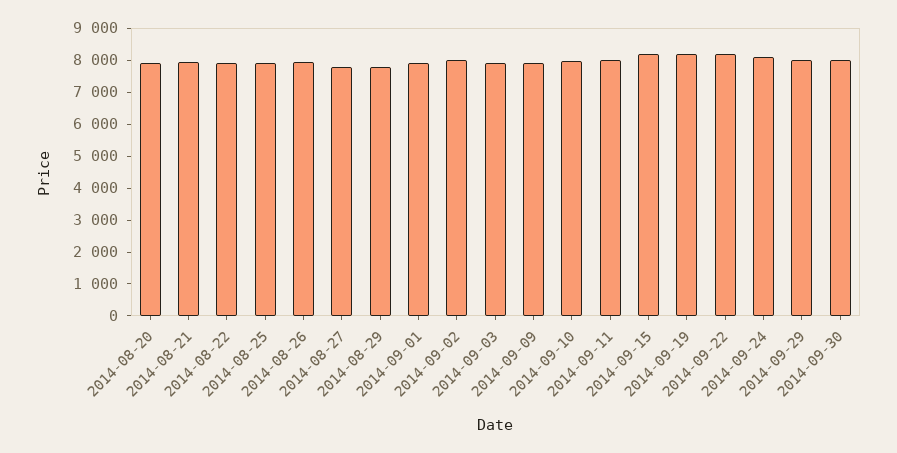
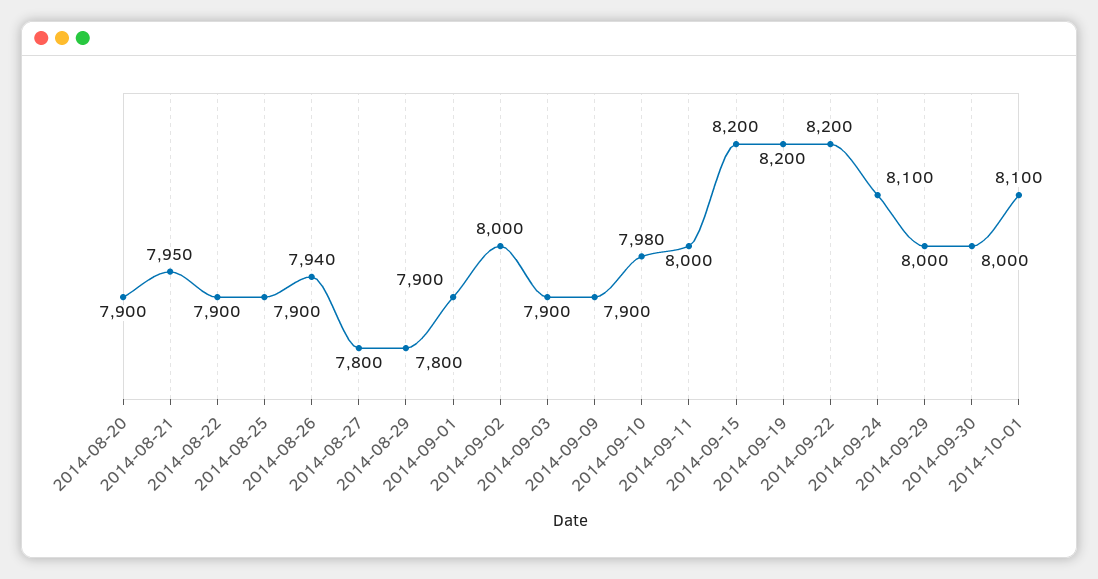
  {
    "2014-08-20": 7900,
    "2014-08-21": 7950,
    "2014-08-22": 7900,
    "2014-08-25": 7900,
    "2014-08-26": 7940,
    "2014-08-27": 7800,
    "2014-08-29": 7800,
    "2014-09-01": 7900,
    "2014-09-02": 8000,
    "2014-09-03": 7900,
    "2014-09-09": 7900,
    "2014-09-10": 7980,
    "2014-09-11": 8000,
    "2014-09-15": 8200,
    "2014-09-19": 8200,
    "2014-09-22": 8200,
    "2014-09-24": 8100,
    "2014-09-29": 8000,
-   "2014-09-30": 8000
+   "2014-09-30": 8000,
+   "2014-10-01": 8100
  }

